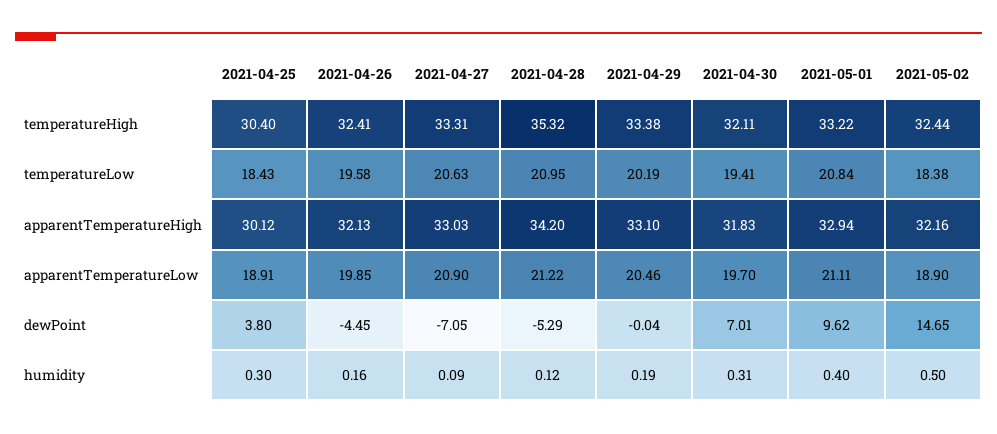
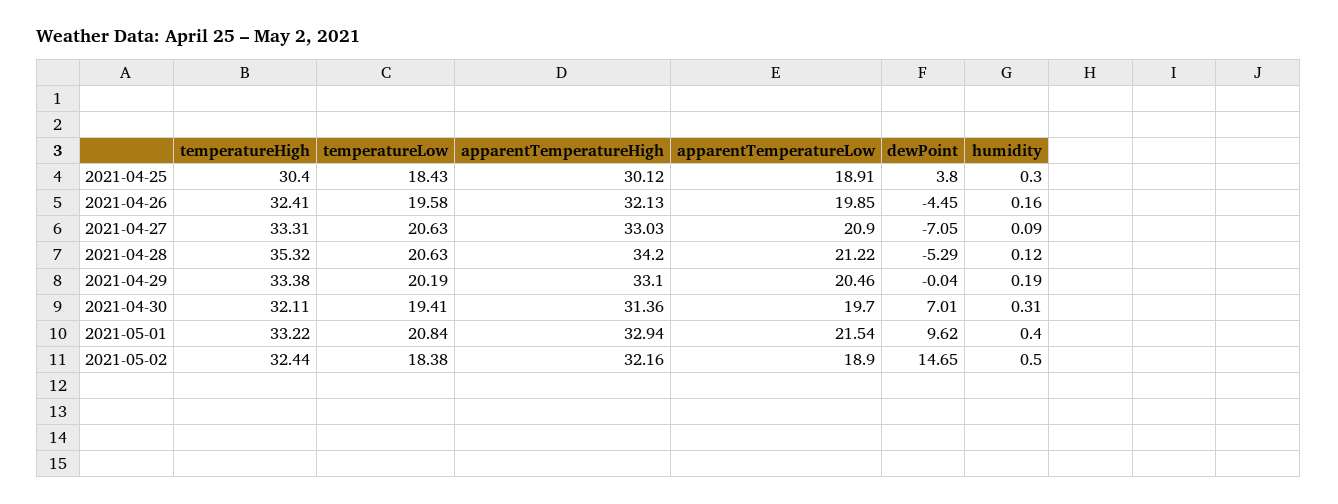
  {
    "2021-04-25": {
      "temperatureHigh": 30.4,
      "temperatureLow": 18.43,
      "apparentTemperatureHigh": 30.12,
      "apparentTemperatureLow": 18.91,
      "dewPoint": 3.8,
      "humidity": 0.3
    },
    "2021-04-26": {
      "temperatureHigh": 32.41,
      "temperatureLow": 19.58,
      "apparentTemperatureHigh": 32.13,
      "apparentTemperatureLow": 19.85,
      "dewPoint": -4.45,
      "humidity": 0.16
    },
    "2021-04-27": {
      "temperatureHigh": 33.31,
      "temperatureLow": 20.63,
      "apparentTemperatureHigh": 33.03,
      "apparentTemperatureLow": 20.9,
      "dewPoint": -7.05,
      "humidity": 0.09
    },
    "2021-04-28": {
      "temperatureHigh": 35.32,
-     "temperatureLow": 20.95,
+     "temperatureLow": 20.63,
      "apparentTemperatureHigh": 34.2,
      "apparentTemperatureLow": 21.22,
      "dewPoint": -5.29,
      "humidity": 0.12
    },
    "2021-04-29": {
      "temperatureHigh": 33.38,
      "temperatureLow": 20.19,
      "apparentTemperatureHigh": 33.1,
      "apparentTemperatureLow": 20.46,
      "dewPoint": -0.04,
      "humidity": 0.19
    },
    "2021-04-30": {
      "temperatureHigh": 32.11,
      "temperatureLow": 19.41,
-     "apparentTemperatureHigh": 31.83,
+     "apparentTemperatureHigh": 31.36,
      "apparentTemperatureLow": 19.7,
      "dewPoint": 7.01,
      "humidity": 0.31
    },
    "2021-05-01": {
      "temperatureHigh": 33.22,
      "temperatureLow": 20.84,
      "apparentTemperatureHigh": 32.94,
-     "apparentTemperatureLow": 21.11,
+     "apparentTemperatureLow": 21.54,
      "dewPoint": 9.62,
      "humidity": 0.4
    },
    "2021-05-02": {
      "temperatureHigh": 32.44,
      "temperatureLow": 18.38,
      "apparentTemperatureHigh": 32.16,
      "apparentTemperatureLow": 18.9,
      "dewPoint": 14.65,
      "humidity": 0.5
    }
  }

